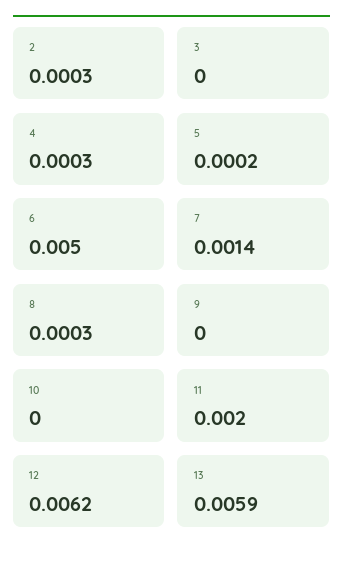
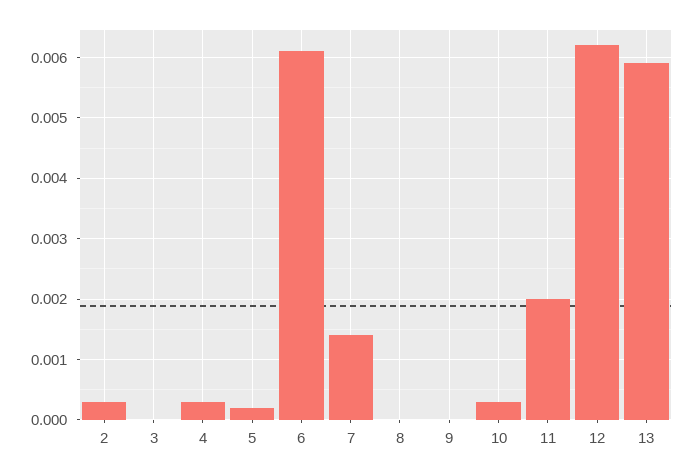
  {
    "2": 0.0003,
    "3": 0,
    "4": 0.0003,
    "5": 0.0002,
-   "6": 0.005,
+   "6": 0.0061,
    "7": 0.0014,
-   "8": 0.0003,
+   "8": 0,
    "9": 0,
-   "10": 0,
+   "10": 0.0003,
    "11": 0.002,
    "12": 0.0062,
    "13": 0.0059
  }

